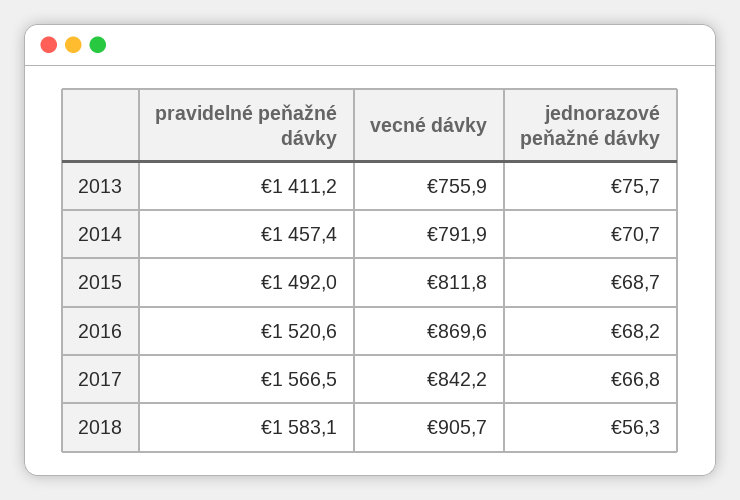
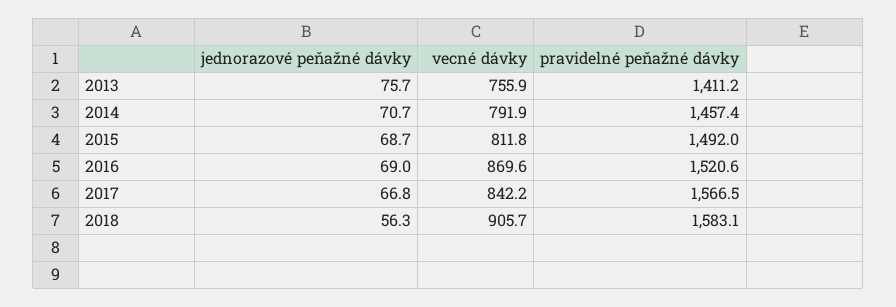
  {
    "pravidelné peňažné dávky": {
      "2013": 1411.2,
      "2014": 1457.4,
      "2015": 1492,
      "2016": 1520.6,
      "2017": 1566.5,
      "2018": 1583.1
    },
    "vecné dávky": {
      "2013": 755.9,
      "2014": 791.9,
      "2015": 811.8,
      "2016": 869.6,
      "2017": 842.2,
      "2018": 905.7
    },
    "jednorazové peňažné dávky": {
      "2013": 75.7,
      "2014": 70.7,
      "2015": 68.7,
-     "2016": 68.2,
+     "2016": 69,
      "2017": 66.8,
      "2018": 56.3
    }
  }

